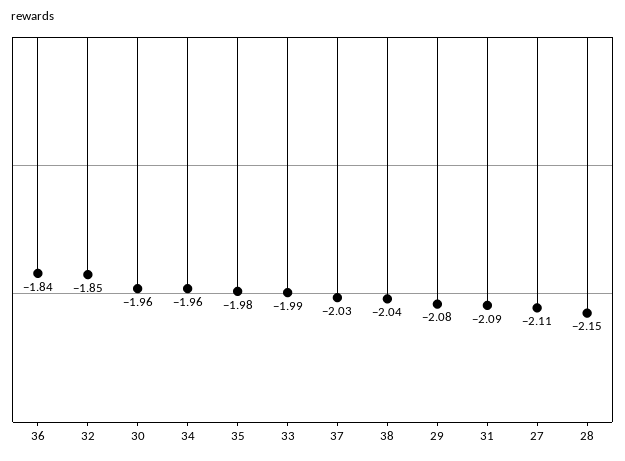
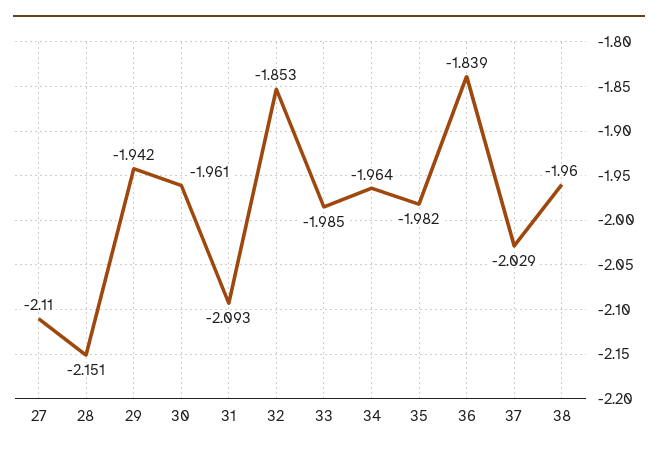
  {
    "36": -1.839,
    "32": -1.853,
    "30": -1.961,
    "34": -1.964,
    "35": -1.982,
    "33": -1.985,
    "37": -2.029,
-   "38": -2.04,
+   "38": -1.96,
-   "29": -2.08,
+   "29": -1.942,
    "31": -2.093,
    "27": -2.11,
    "28": -2.151
  }

